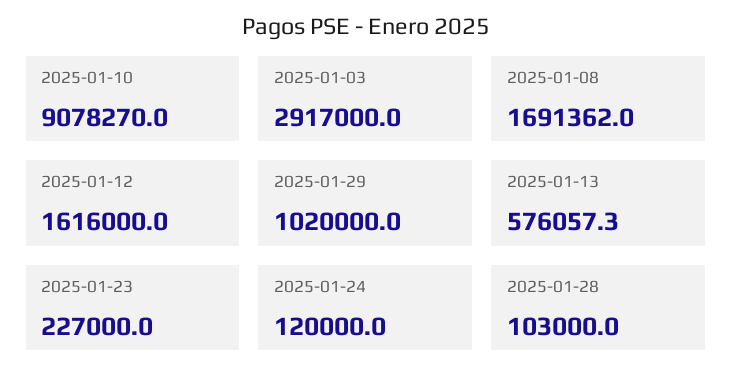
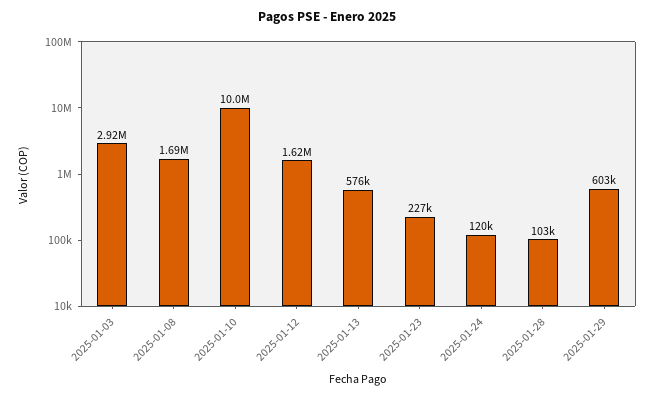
  {
-   "2025-01-10": 9078270,
+   "2025-01-10": 10000000,
    "2025-01-03": 2917000,
    "2025-01-08": 1691362,
    "2025-01-12": 1616000,
-   "2025-01-29": 1020000,
+   "2025-01-29": 603000,
    "2025-01-13": 576057.3,
    "2025-01-23": 227000,
    "2025-01-24": 120000,
    "2025-01-28": 103000
  }

